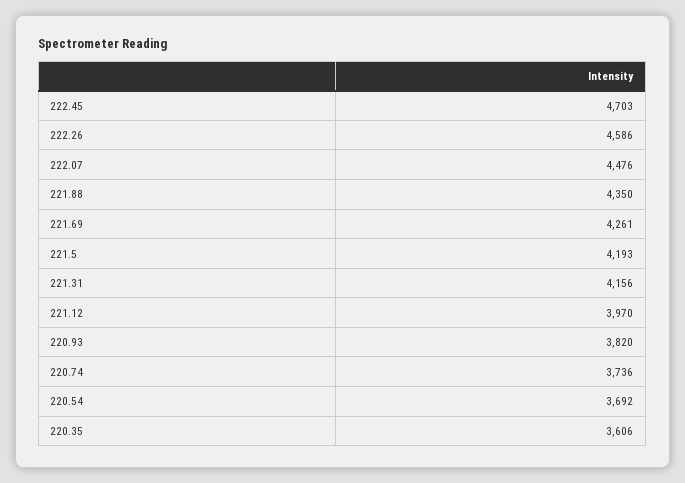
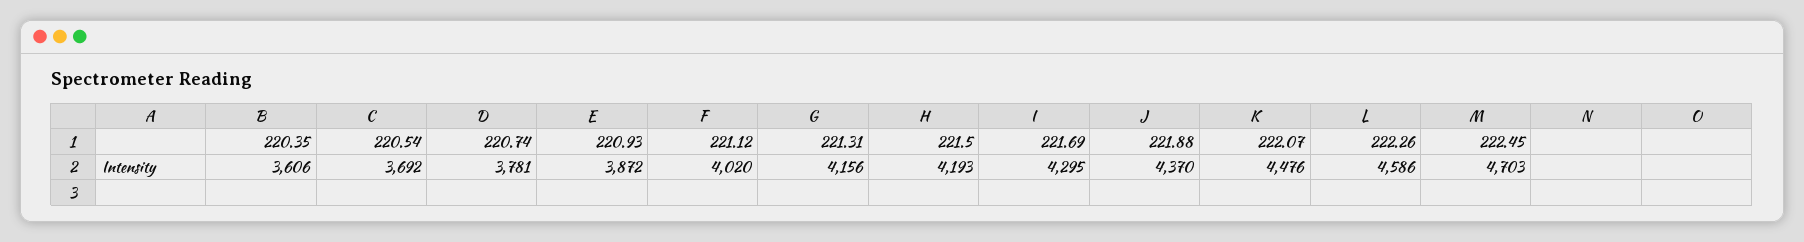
  {
    "222.45": 4703,
    "222.26": 4586,
    "222.07": 4476,
-   "221.88": 4350,
+   "221.88": 4370,
-   "221.69": 4261,
+   "221.69": 4295,
    "221.5": 4193,
    "221.31": 4156,
-   "221.12": 3970,
+   "221.12": 4020,
-   "220.93": 3820,
+   "220.93": 3872,
-   "220.74": 3736,
+   "220.74": 3781,
    "220.54": 3692,
    "220.35": 3606
  }

